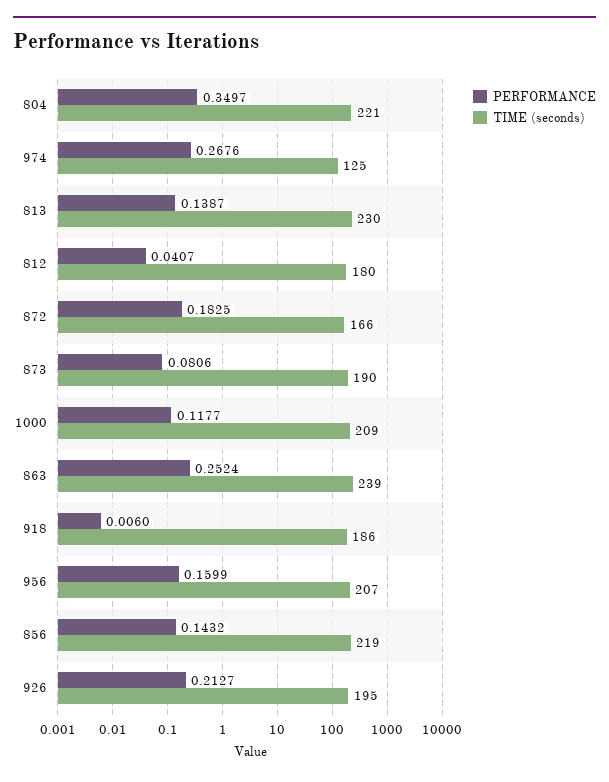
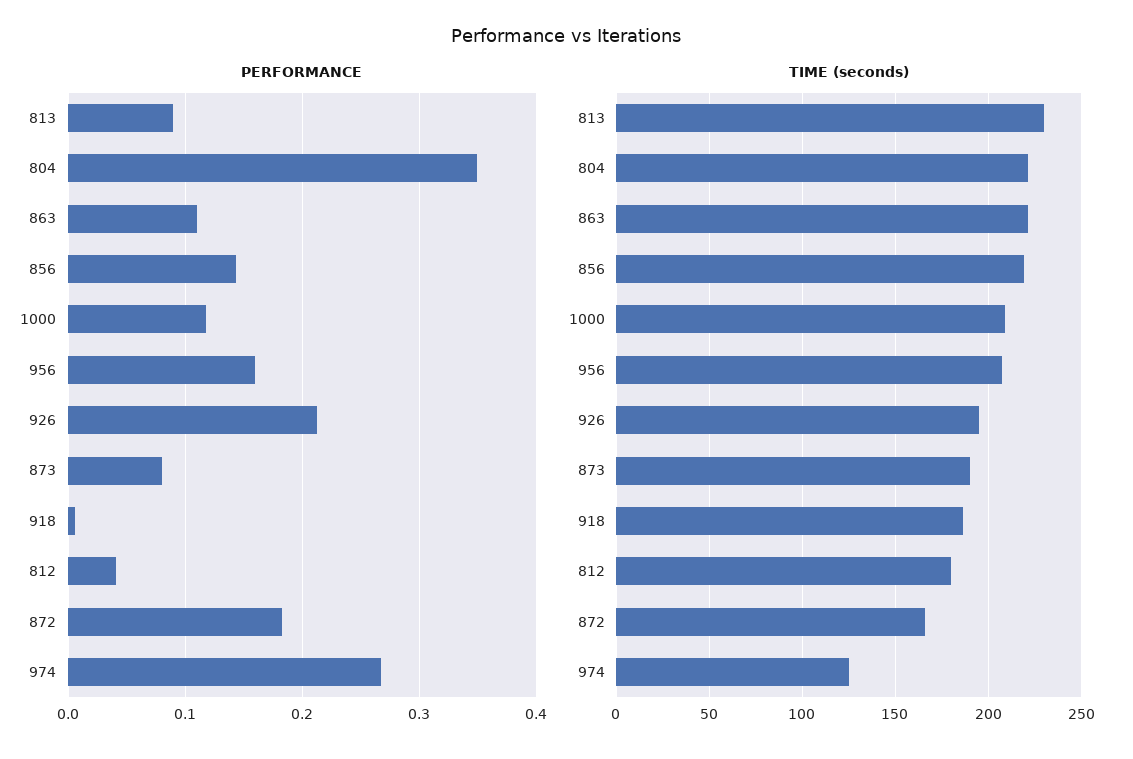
  {
    "PERFORMANCE": {
      "804": 0.3497,
      "974": 0.2676,
-     "813": 0.1387,
+     "813": 0.09,
      "812": 0.0407,
      "872": 0.1825,
      "873": 0.0806,
      "1000": 0.1177,
-     "863": 0.2524,
+     "863": 0.11,
      "918": 0.006,
      "956": 0.1599,
      "856": 0.1432,
      "926": 0.2127
    },
    "TIME (seconds)": {
      "804": 221,
      "974": 125,
      "813": 230,
      "812": 180,
      "872": 166,
      "873": 190,
      "1000": 209,
-     "863": 239,
+     "863": 220,
      "918": 186,
      "956": 207,
      "856": 219,
      "926": 195
    }
  }

